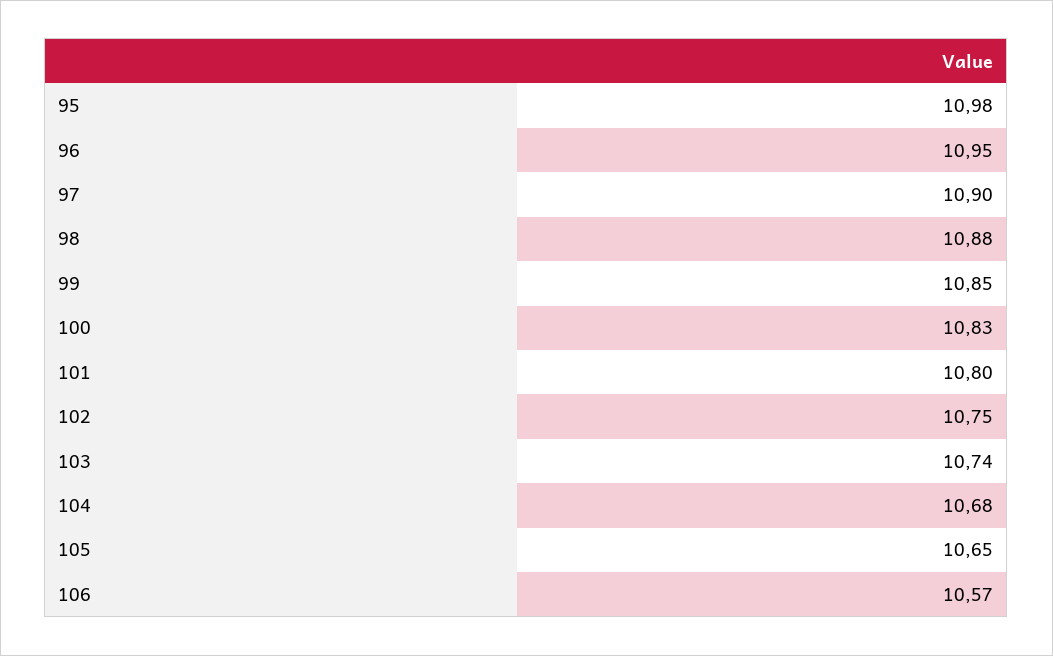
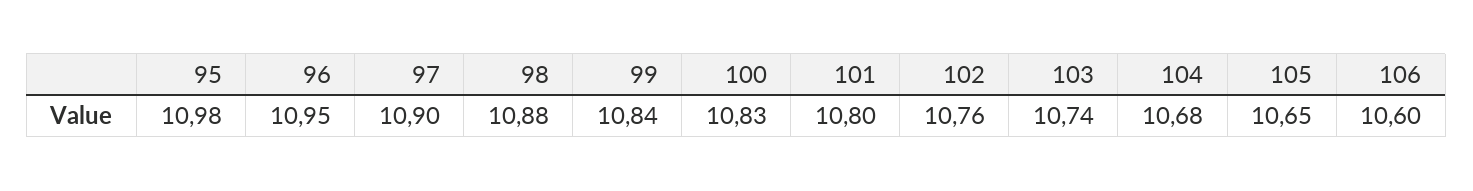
  {
    "95": 10.98,
    "96": 10.95,
    "97": 10.9,
    "98": 10.88,
-   "99": 10.85,
+   "99": 10.84,
    "100": 10.83,
    "101": 10.8,
-   "102": 10.75,
+   "102": 10.76,
    "103": 10.74,
    "104": 10.68,
    "105": 10.65,
-   "106": 10.57
+   "106": 10.6
  }

